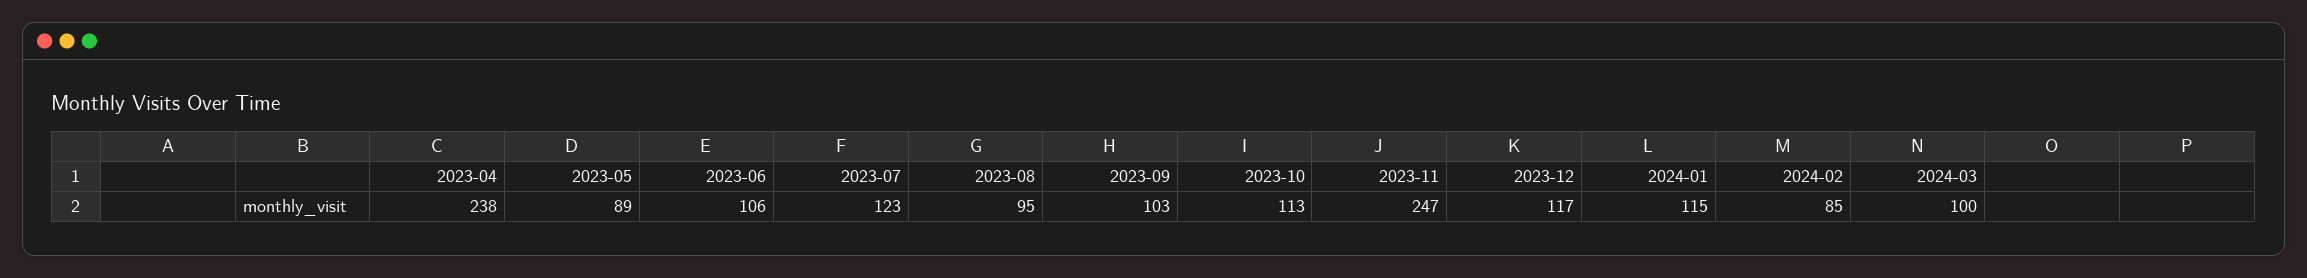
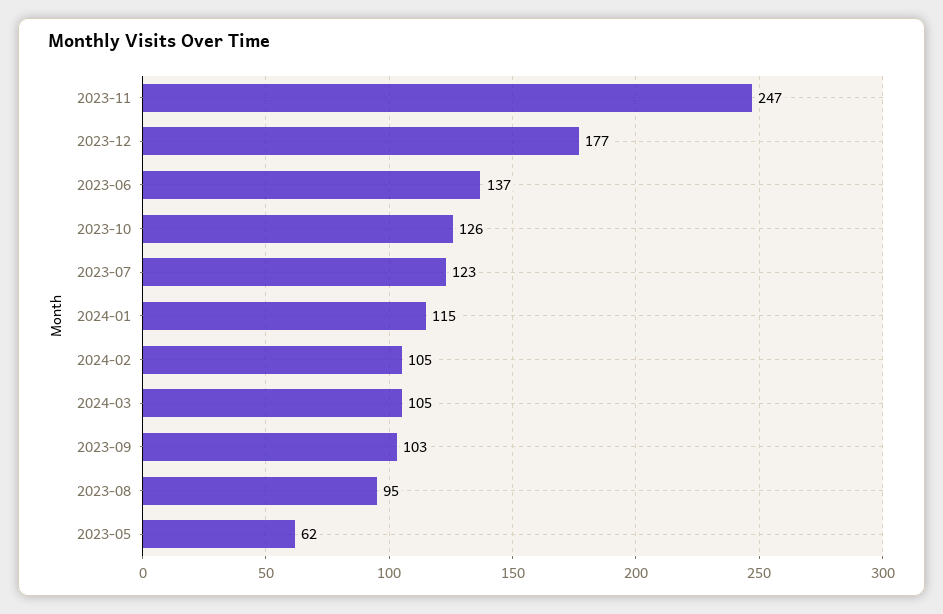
  {
-   "2023-04": 238,
-   "2023-05": 89,
+   "2023-05": 62,
-   "2023-06": 106,
+   "2023-06": 137,
    "2023-07": 123,
    "2023-08": 95,
    "2023-09": 103,
-   "2023-10": 113,
+   "2023-10": 126,
    "2023-11": 247,
-   "2023-12": 117,
+   "2023-12": 177,
    "2024-01": 115,
-   "2024-02": 85,
+   "2024-02": 105,
-   "2024-03": 100
+   "2024-03": 105
  }

